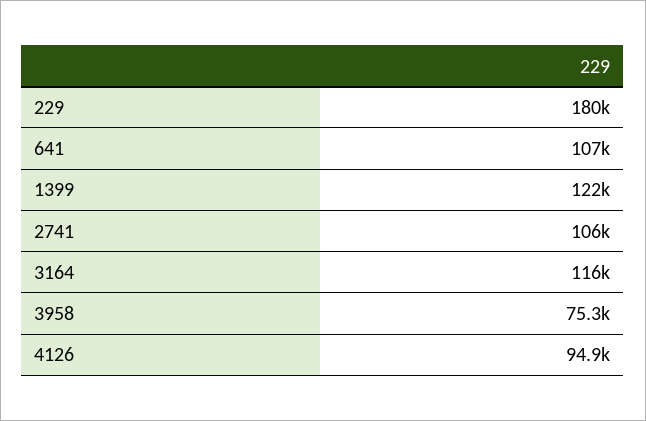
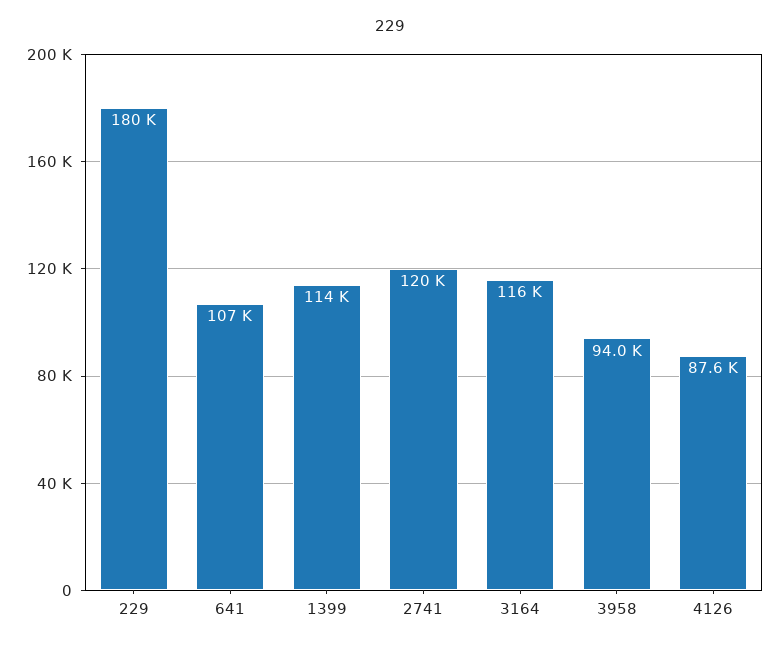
  {
    "229": 180000,
    "641": 107000,
-   "1399": 122000,
+   "1399": 114000,
-   "2741": 106000,
+   "2741": 120000,
    "3164": 116000,
-   "3958": 75300,
+   "3958": 94000,
-   "4126": 94900
+   "4126": 87600
  }

